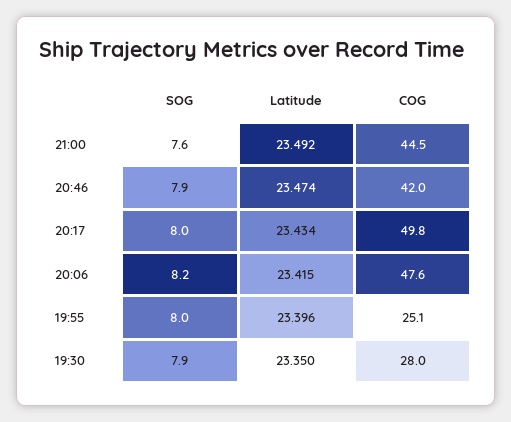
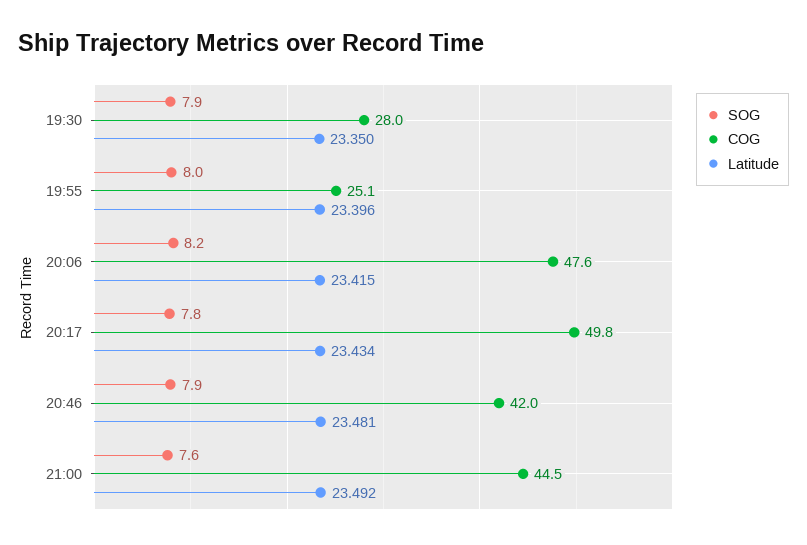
  {
    "SOG": {
      "21:00": 7.6,
      "20:46": 7.9,
-     "20:17": 8,
+     "20:17": 7.8,
      "20:06": 8.2,
      "19:55": 8,
      "19:30": 7.9
    },
    "Latitude": {
      "21:00": 23.492,
-     "20:46": 23.474,
+     "20:46": 23.481,
      "20:17": 23.434,
      "20:06": 23.415,
      "19:55": 23.396,
      "19:30": 23.35
    },
    "COG": {
      "21:00": 44.5,
      "20:46": 42,
      "20:17": 49.8,
      "20:06": 47.6,
      "19:55": 25.1,
      "19:30": 28
    }
  }

